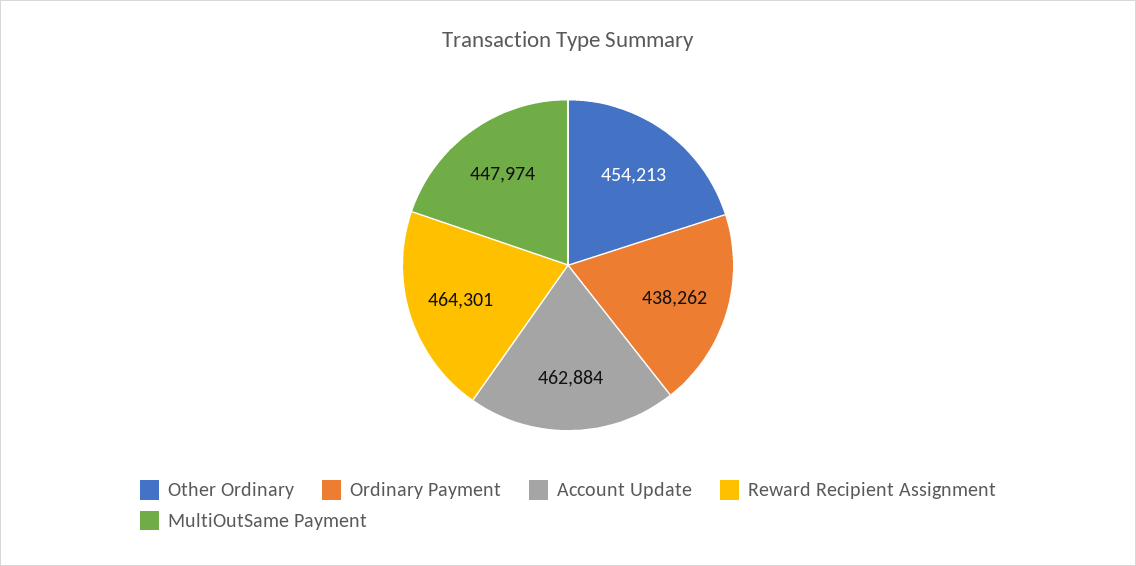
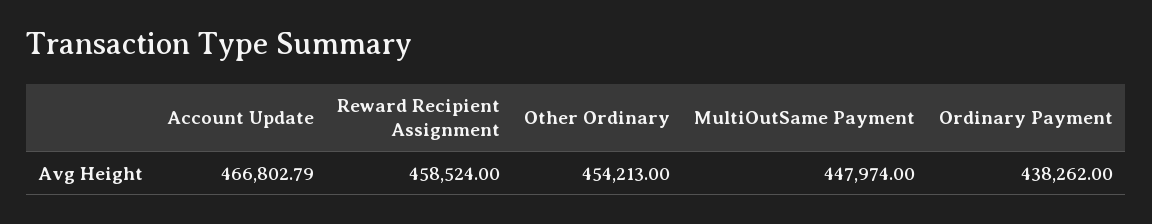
  {
    "Other Ordinary": 454213,
    "Ordinary Payment": 438262,
-   "Account Update": 462884,
+   "Account Update": 466802.79,
-   "Reward Recipient Assignment": 464301,
+   "Reward Recipient Assignment": 458524,
    "MultiOutSame Payment": 447974
  }

